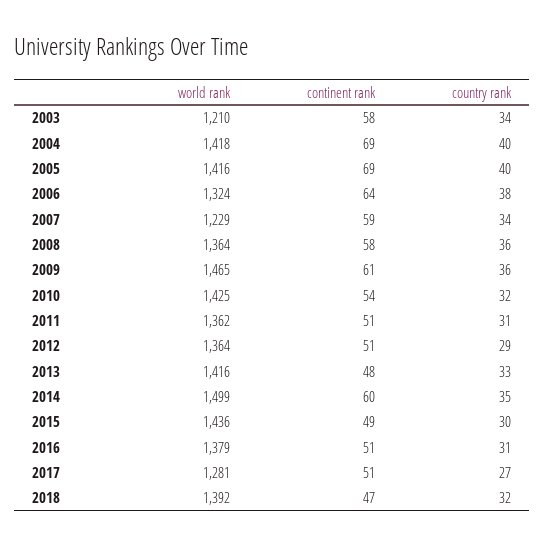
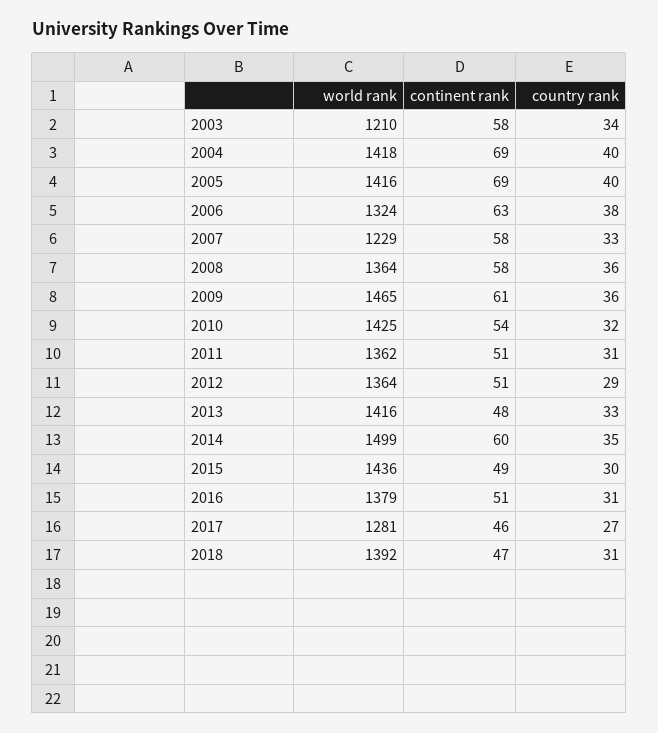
  {
    "world rank": {
      "2003": 1210,
      "2004": 1418,
      "2005": 1416,
      "2006": 1324,
      "2007": 1229,
      "2008": 1364,
      "2009": 1465,
      "2010": 1425,
      "2011": 1362,
      "2012": 1364,
      "2013": 1416,
      "2014": 1499,
      "2015": 1436,
      "2016": 1379,
      "2017": 1281,
      "2018": 1392
    },
    "continent rank": {
      "2003": 58,
      "2004": 69,
      "2005": 69,
-     "2006": 64,
+     "2006": 63,
-     "2007": 59,
+     "2007": 58,
      "2008": 58,
      "2009": 61,
      "2010": 54,
      "2011": 51,
      "2012": 51,
      "2013": 48,
      "2014": 60,
      "2015": 49,
      "2016": 51,
-     "2017": 51,
+     "2017": 46,
      "2018": 47
    },
    "country rank": {
      "2003": 34,
      "2004": 40,
      "2005": 40,
      "2006": 38,
-     "2007": 34,
+     "2007": 33,
      "2008": 36,
      "2009": 36,
      "2010": 32,
      "2011": 31,
      "2012": 29,
      "2013": 33,
      "2014": 35,
      "2015": 30,
      "2016": 31,
      "2017": 27,
-     "2018": 32
+     "2018": 31
    }
  }

